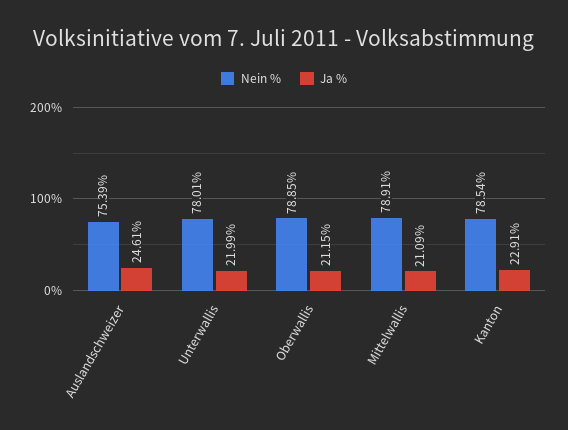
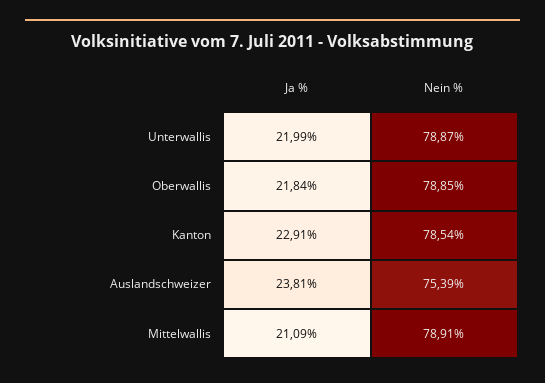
  {
    "Nein %": {
      "Auslandschweizer": 75.39,
-     "Unterwallis": 78.01,
+     "Unterwallis": 78.87,
      "Oberwallis": 78.85,
      "Mittelwallis": 78.91,
      "Kanton": 78.54
    },
    "Ja %": {
-     "Auslandschweizer": 24.61,
+     "Auslandschweizer": 23.81,
      "Unterwallis": 21.99,
-     "Oberwallis": 21.15,
+     "Oberwallis": 21.84,
      "Mittelwallis": 21.09,
      "Kanton": 22.91
    }
  }

